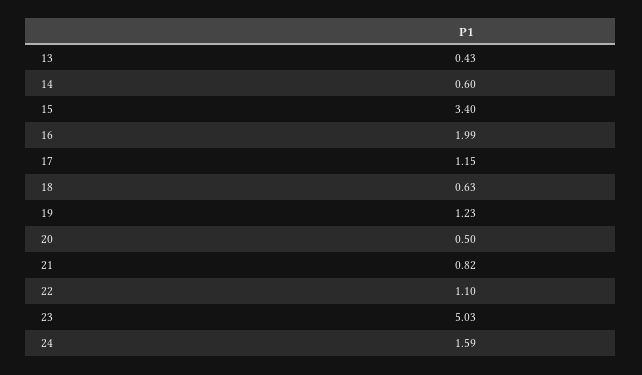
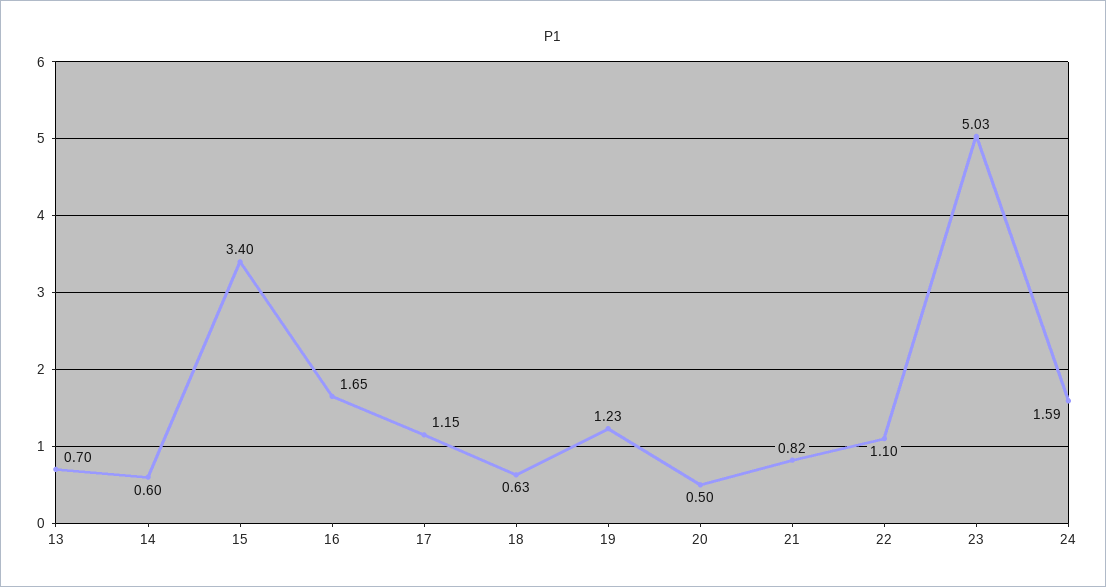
  {
-   "13": 0.43,
+   "13": 0.7,
    "14": 0.6,
    "15": 3.4,
-   "16": 1.99,
+   "16": 1.65,
    "17": 1.15,
    "18": 0.63,
    "19": 1.23,
    "20": 0.5,
    "21": 0.82,
    "22": 1.1,
    "23": 5.03,
    "24": 1.59
  }

